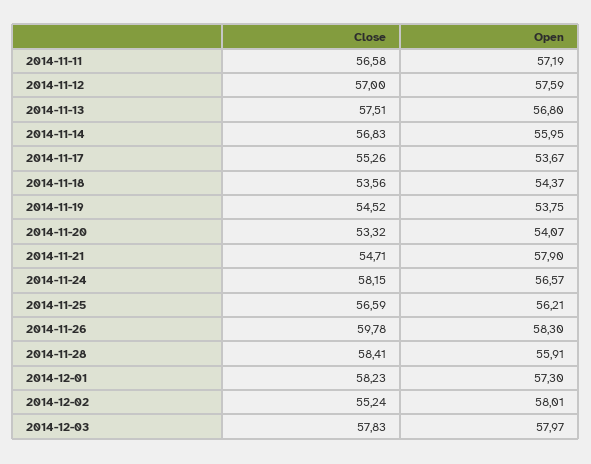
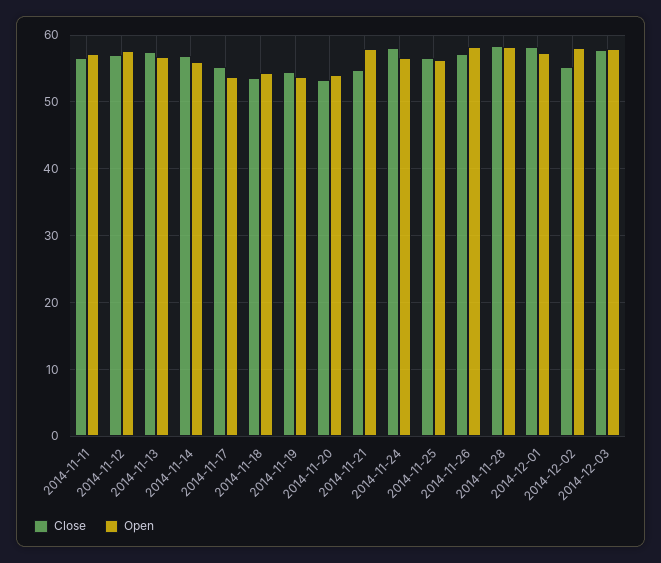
  {
    "Close": {
      "2014-11-11": 56.58,
      "2014-11-12": 57,
      "2014-11-13": 57.51,
      "2014-11-14": 56.83,
      "2014-11-17": 55.26,
      "2014-11-18": 53.56,
      "2014-11-19": 54.52,
      "2014-11-20": 53.32,
      "2014-11-21": 54.71,
      "2014-11-24": 58.15,
      "2014-11-25": 56.59,
-     "2014-11-26": 59.78,
+     "2014-11-26": 57,
      "2014-11-28": 58.41,
      "2014-12-01": 58.23,
      "2014-12-02": 55.24,
      "2014-12-03": 57.83
    },
    "Open": {
      "2014-11-11": 57.19,
      "2014-11-12": 57.59,
      "2014-11-13": 56.8,
      "2014-11-14": 55.95,
      "2014-11-17": 53.67,
      "2014-11-18": 54.37,
      "2014-11-19": 53.75,
      "2014-11-20": 54.07,
      "2014-11-21": 57.9,
      "2014-11-24": 56.57,
      "2014-11-25": 56.21,
      "2014-11-26": 58.3,
-     "2014-11-28": 55.91,
+     "2014-11-28": 58,
      "2014-12-01": 57.3,
      "2014-12-02": 58.01,
      "2014-12-03": 57.97
    }
  }

